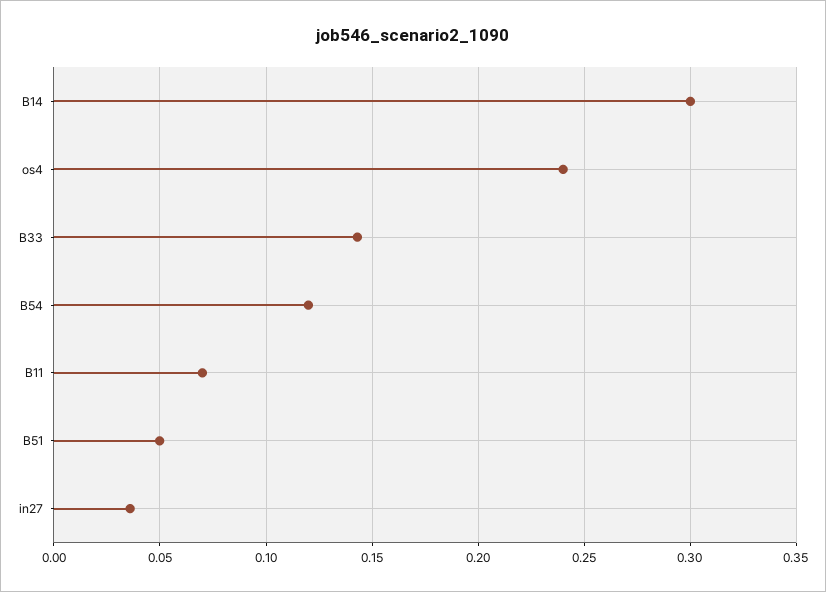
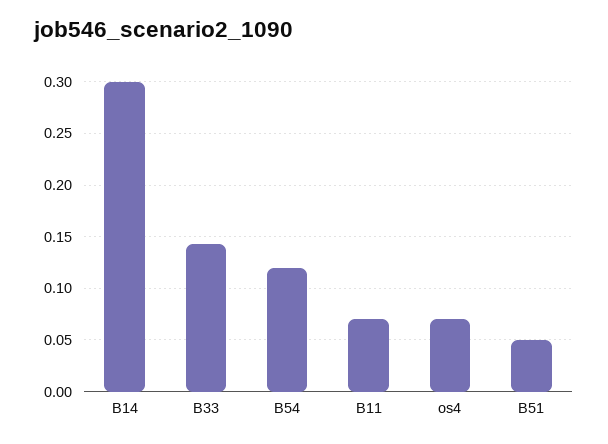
  {
    "B14": 0.3,
-   "os4": 0.24,
+   "os4": 0.07,
    "B33": 0.145,
    "B54": 0.12,
    "B11": 0.07,
-   "B51": 0.05,
+   "B51": 0.05
-   "in27": 0.035
  }

